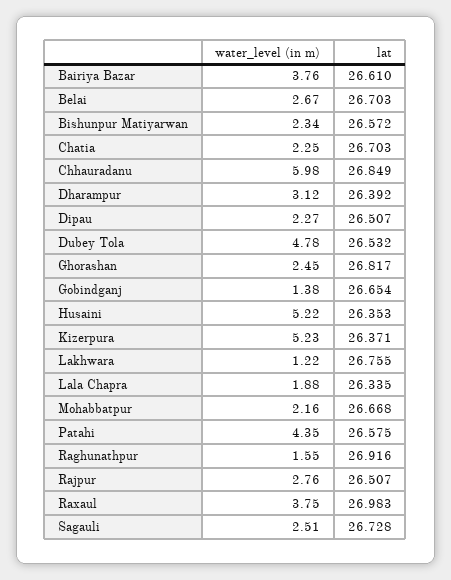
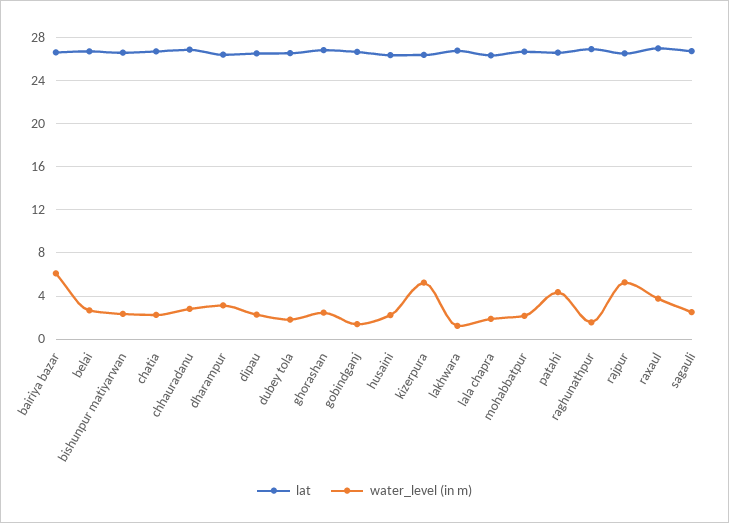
  {
    "water_level (in m)": {
-     "Bairiya Bazar": 3.76,
+     "Bairiya Bazar": 6,
      "Belai": 2.67,
      "Bishunpur Matiyarwan": 2.34,
      "Chatia": 2.25,
-     "Chhauradanu": 5.98,
+     "Chhauradanu": 3,
      "Dharampur": 3.12,
      "Dipau": 2.27,
-     "Dubey Tola": 4.78,
+     "Dubey Tola": 2,
      "Ghorashan": 2.45,
      "Gobindganj": 1.38,
-     "Husaini": 5.22,
+     "Husaini": 2,
      "Kizerpura": 5.23,
      "Lakhwara": 1.22,
      "Lala Chapra": 1.88,
      "Mohabbatpur": 2.16,
      "Patahi": 4.35,
      "Raghunathpur": 1.55,
-     "Rajpur": 2.76,
+     "Rajpur": 5,
      "Raxaul": 3.75,
      "Sagauli": 2.51
    },
    "lat": {
      "Bairiya Bazar": 26.61,
      "Belai": 26.703,
      "Bishunpur Matiyarwan": 26.572,
      "Chatia": 26.703,
      "Chhauradanu": 26.849,
      "Dharampur": 26.392,
      "Dipau": 26.507,
      "Dubey Tola": 26.532,
      "Ghorashan": 26.817,
      "Gobindganj": 26.654,
      "Husaini": 26.353,
      "Kizerpura": 26.371,
      "Lakhwara": 26.755,
      "Lala Chapra": 26.335,
      "Mohabbatpur": 26.668,
      "Patahi": 26.575,
      "Raghunathpur": 26.916,
      "Rajpur": 26.507,
      "Raxaul": 26.983,
      "Sagauli": 26.728
    }
  }

